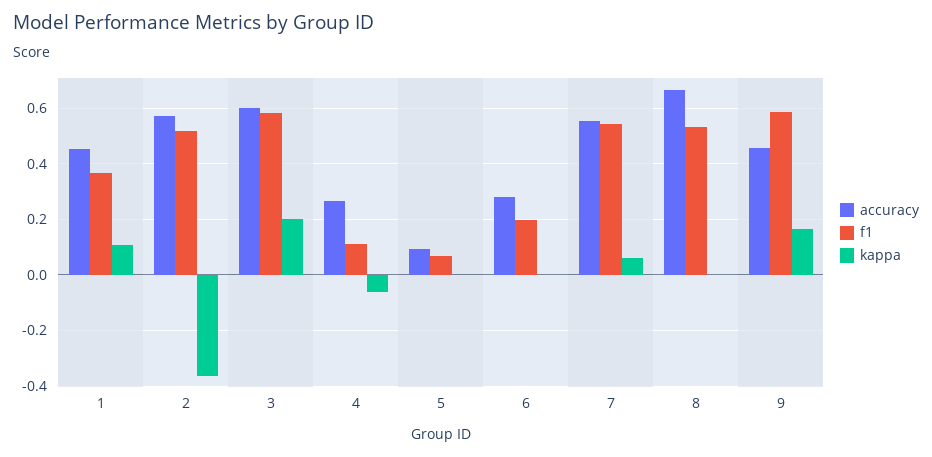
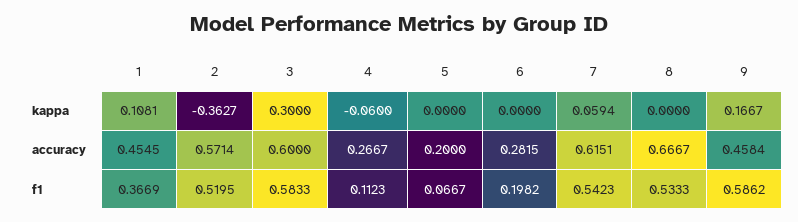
  {
    "accuracy": {
      "1": 0.4545,
      "2": 0.5714,
      "3": 0.6,
      "4": 0.2667,
-     "5": 0.1,
+     "5": 0.2,
      "6": 0.2815,
-     "7": 0.55,
+     "7": 0.6151,
      "8": 0.6667,
      "9": 0.4584
    },
    "f1": {
      "1": 0.3669,
      "2": 0.5195,
      "3": 0.5833,
      "4": 0.1123,
      "5": 0.0667,
      "6": 0.1982,
      "7": 0.5423,
      "8": 0.5333,
      "9": 0.5862
    },
    "kappa": {
      "1": 0.1081,
      "2": -0.3627,
-     "3": 0.2,
+     "3": 0.3,
      "4": -0.06,
      "5": 0,
      "6": 0,
      "7": 0.0594,
      "8": 0,
      "9": 0.1667
    }
  }

